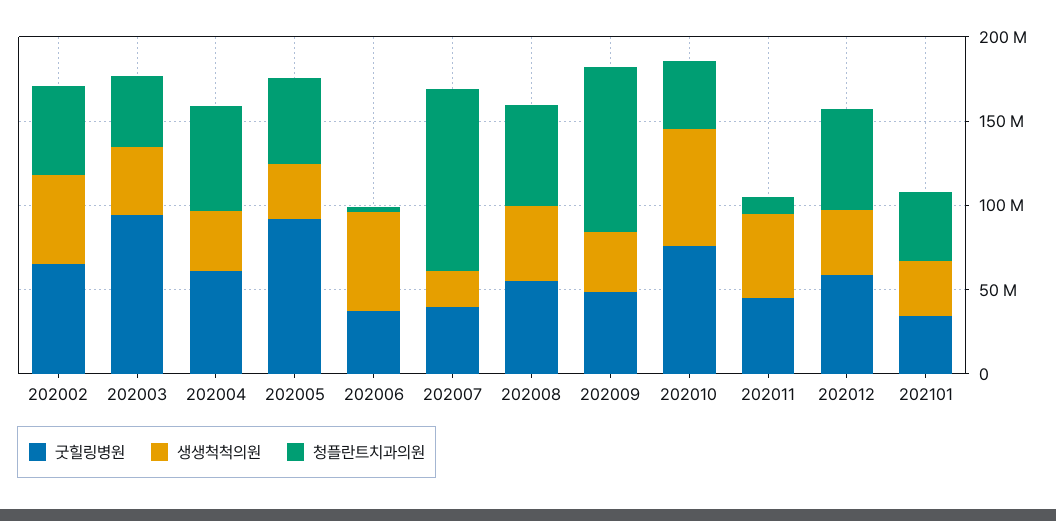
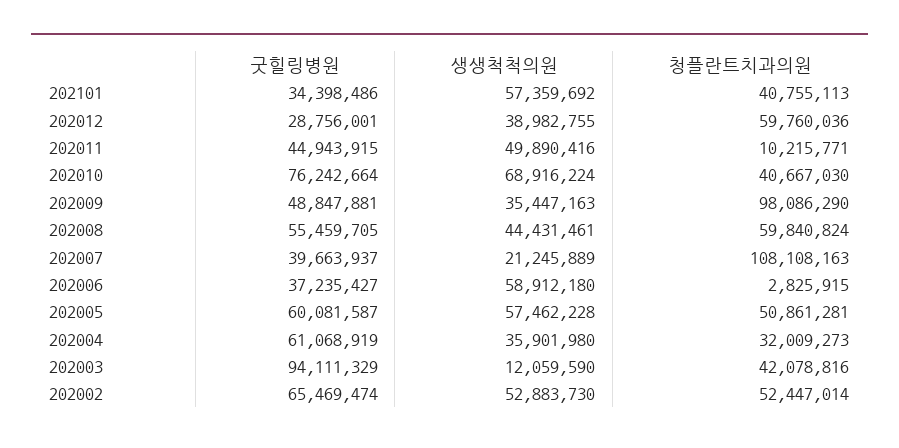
  {
    "굿힐링병원": {
      "202002": 65469474,
      "202003": 94111329,
      "202004": 61068919,
-     "202005": 90000000,
+     "202005": 60081587,
      "202006": 37235427,
      "202007": 39663937,
      "202008": 55459705,
      "202009": 48847881,
      "202010": 76242664,
      "202011": 44943915,
-     "202012": 60000000,
+     "202012": 28756001,
      "202101": 34398486
    },
    "생생척척의원": {
      "202002": 52883730,
-     "202003": 40000000,
+     "202003": 12059590,
      "202004": 35901980,
-     "202005": 30000000,
+     "202005": 57462228,
      "202006": 58912180,
      "202007": 21245889,
      "202008": 44431461,
      "202009": 35447163,
      "202010": 68916224,
      "202011": 49890416,
      "202012": 38982755,
-     "202101": 30000000
+     "202101": 57359692
    },
    "청플란트치과의원": {
      "202002": 52447014,
      "202003": 42078816,
-     "202004": 60000000,
+     "202004": 32009273,
      "202005": 50861281,
      "202006": 2825915,
      "202007": 108108163,
      "202008": 59840824,
      "202009": 98086290,
      "202010": 40667030,
      "202011": 10215771,
      "202012": 59760036,
      "202101": 40755113
    }
  }

